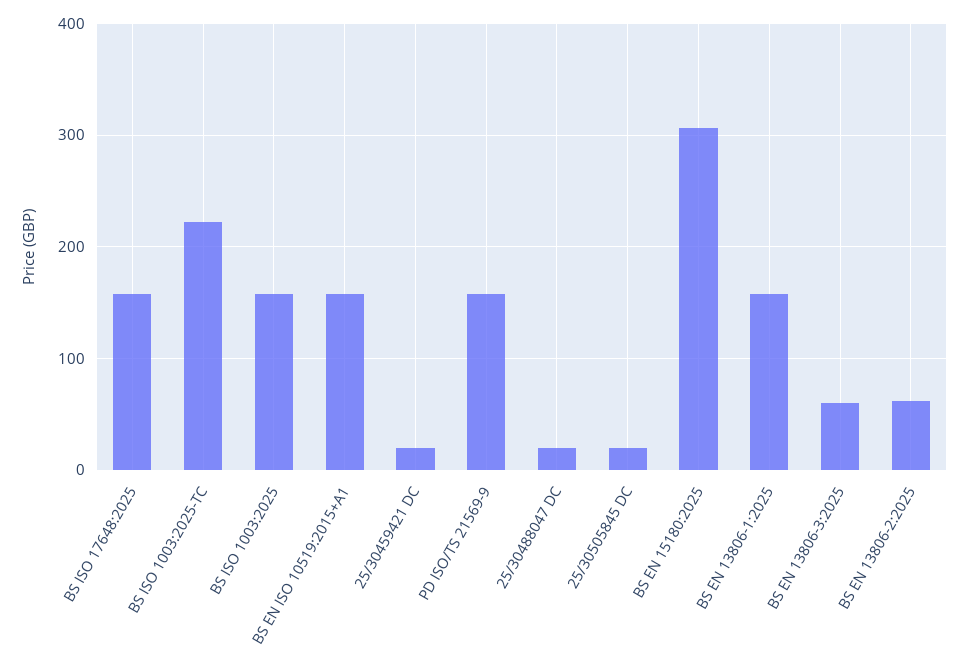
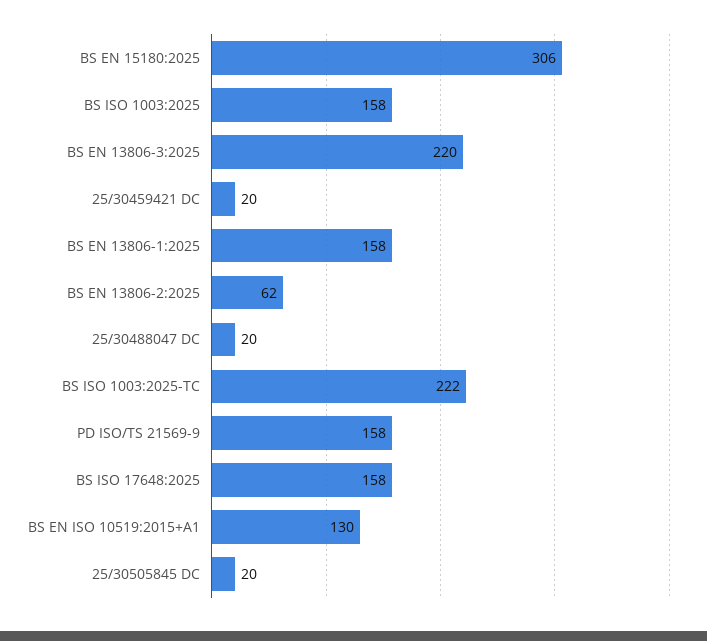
  {
    "BS ISO 17648:2025": 158,
    "BS ISO 1003:2025-TC": 222,
    "BS ISO 1003:2025": 158,
-   "BS EN ISO 10519:2015+A1": 160,
+   "BS EN ISO 10519:2015+A1": 130,
    "25/30459421 DC": 20,
    "PD ISO/TS 21569-9": 158,
    "25/30488047 DC": 20,
    "25/30505845 DC": 20,
    "BS EN 15180:2025": 306,
    "BS EN 13806-1:2025": 158,
-   "BS EN 13806-3:2025": 60,
+   "BS EN 13806-3:2025": 220,
    "BS EN 13806-2:2025": 62
  }

